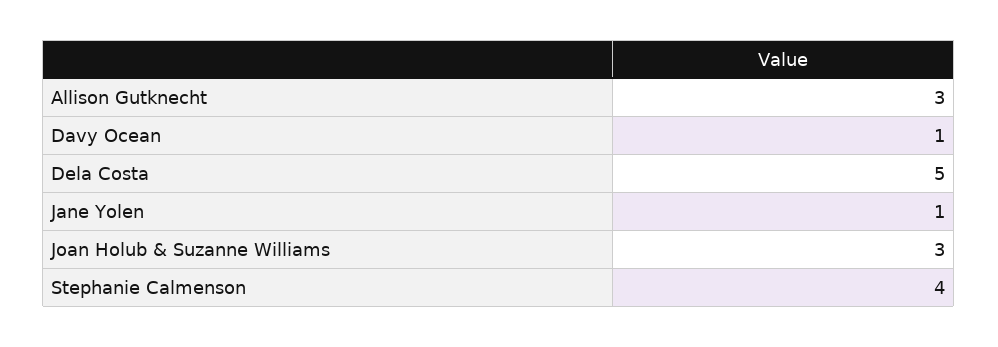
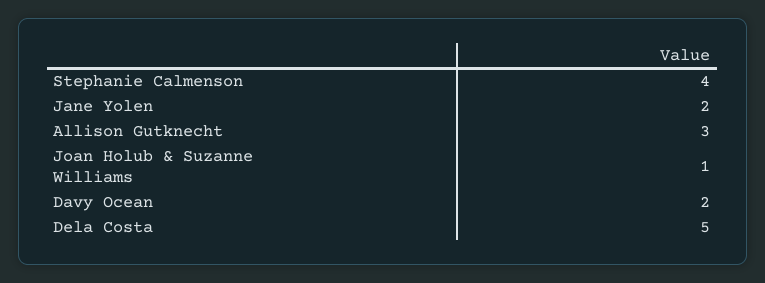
  {
    "Allison Gutknecht": 3,
-   "Davy Ocean": 1,
+   "Davy Ocean": 2,
    "Dela Costa": 5,
-   "Jane Yolen": 1,
+   "Jane Yolen": 2,
-   "Joan Holub & Suzanne Williams": 3,
+   "Joan Holub & Suzanne Williams": 1,
    "Stephanie Calmenson": 4
  }

